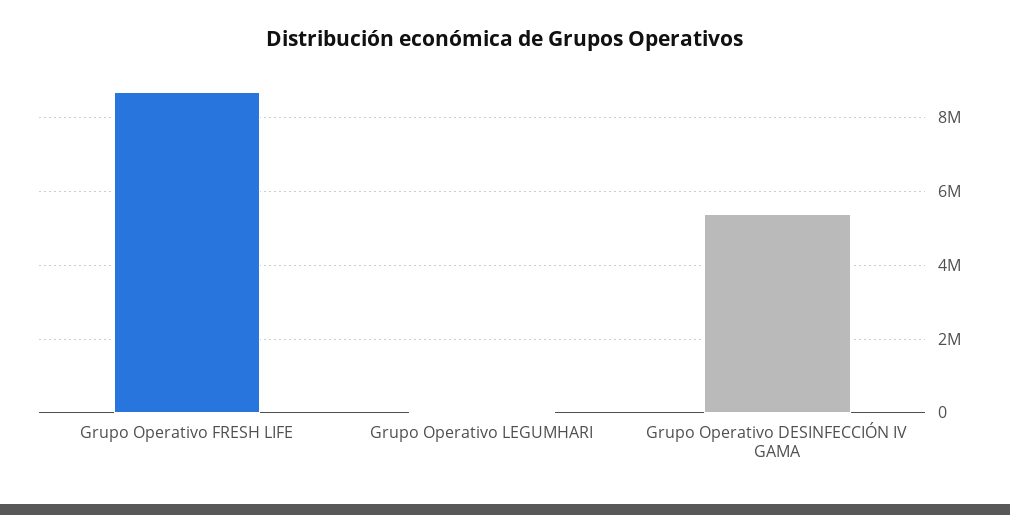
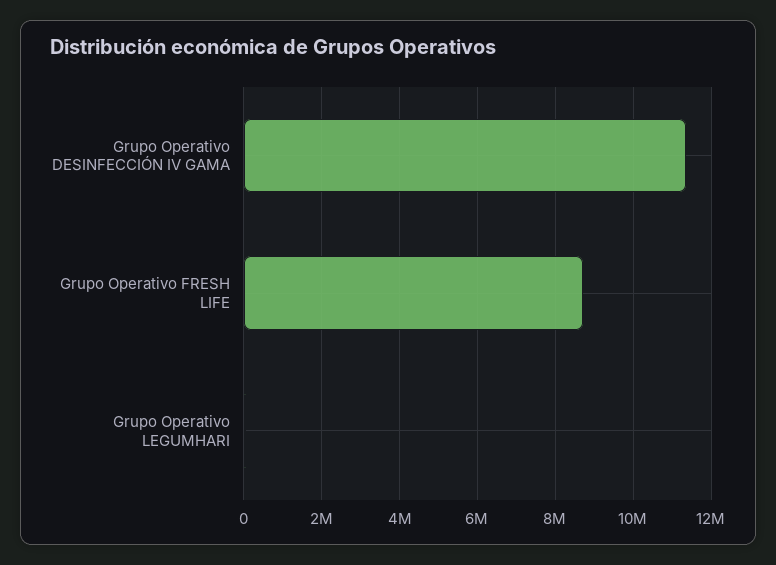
  {
    "Grupo Operativo FRESH LIFE": 8800000,
    "Grupo Operativo LEGUMHARI": 0,
-   "Grupo Operativo DESINFECCIÓN IV GAMA": 5400000
+   "Grupo Operativo DESINFECCIÓN IV GAMA": 11400000
  }

